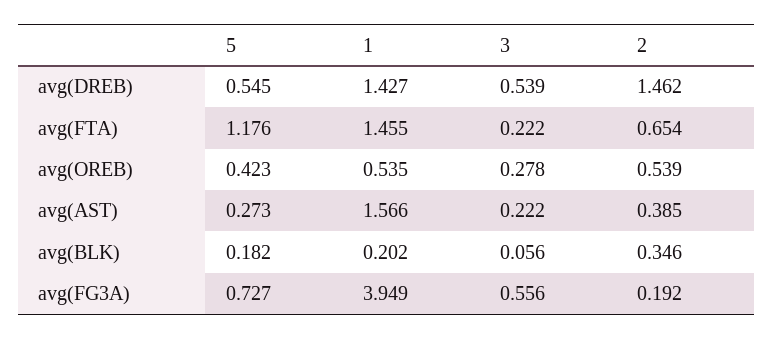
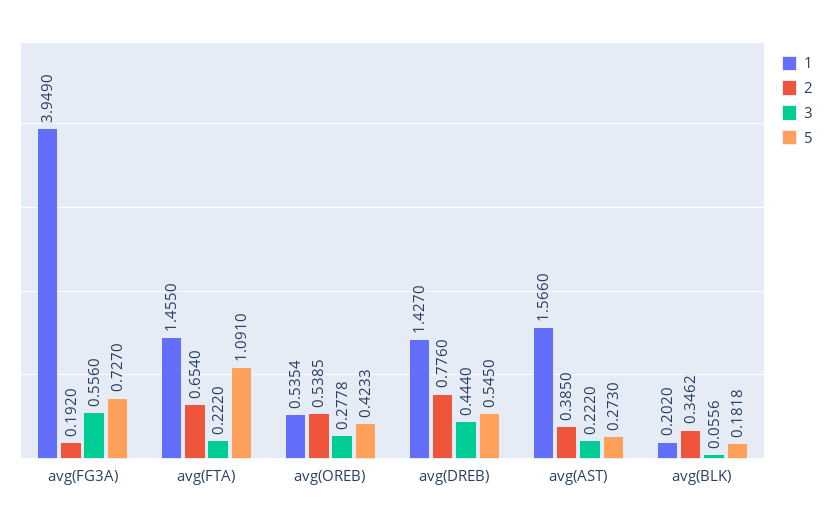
  {
    "5": {
      "avg(DREB)": 0.545,
-     "avg(FTA)": 1.176,
+     "avg(FTA)": 1.091,
      "avg(OREB)": 0.4233,
      "avg(AST)": 0.273,
      "avg(BLK)": 0.1818,
      "avg(FG3A)": 0.727
    },
    "1": {
      "avg(DREB)": 1.427,
      "avg(FTA)": 1.455,
      "avg(OREB)": 0.5354,
      "avg(AST)": 1.566,
      "avg(BLK)": 0.202,
      "avg(FG3A)": 3.949
    },
    "3": {
-     "avg(DREB)": 0.539,
+     "avg(DREB)": 0.444,
      "avg(FTA)": 0.222,
      "avg(OREB)": 0.2778,
      "avg(AST)": 0.222,
      "avg(BLK)": 0.0556,
      "avg(FG3A)": 0.556
    },
    "2": {
-     "avg(DREB)": 1.462,
+     "avg(DREB)": 0.776,
      "avg(FTA)": 0.654,
      "avg(OREB)": 0.5385,
      "avg(AST)": 0.385,
      "avg(BLK)": 0.3462,
      "avg(FG3A)": 0.192
    }
  }

